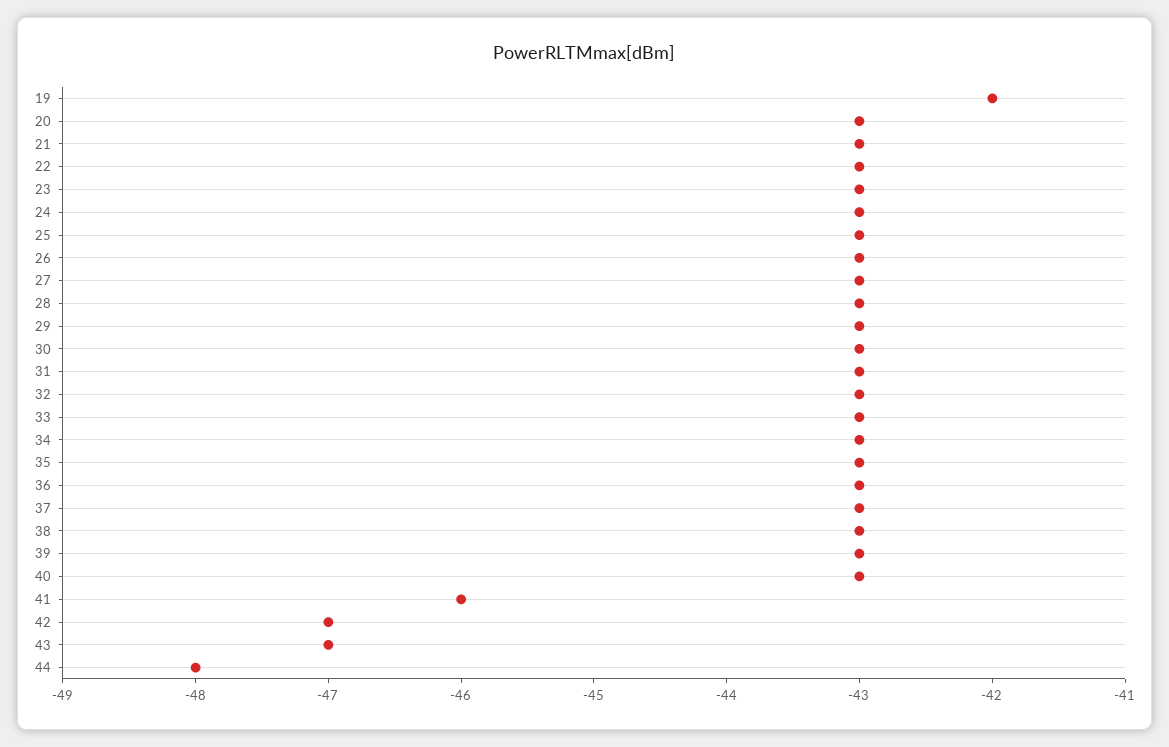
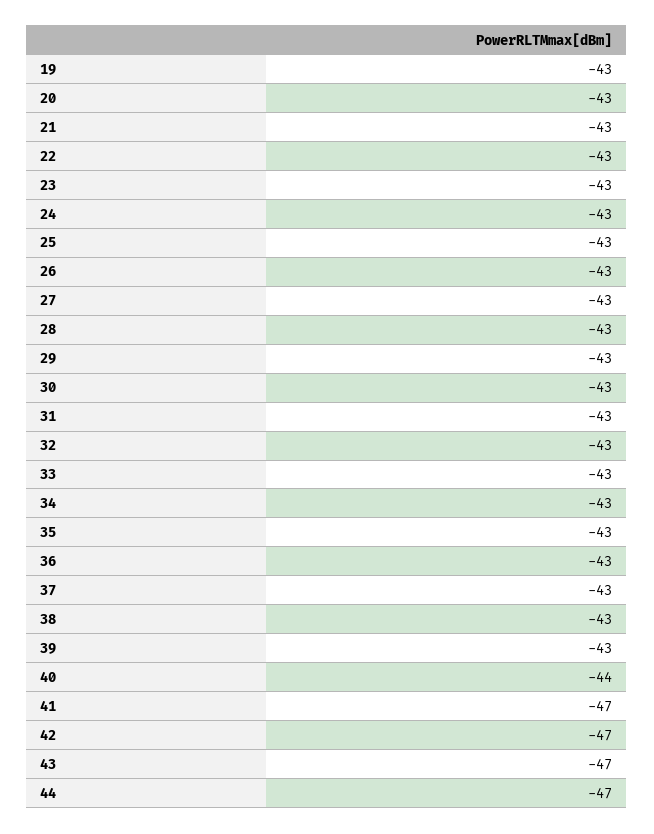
  {
-   "19": -42,
+   "19": -43,
    "20": -43,
    "21": -43,
    "22": -43,
    "23": -43,
    "24": -43,
    "25": -43,
    "26": -43,
    "27": -43,
    "28": -43,
    "29": -43,
    "30": -43,
    "31": -43,
    "32": -43,
    "33": -43,
    "34": -43,
    "35": -43,
    "36": -43,
    "37": -43,
    "38": -43,
    "39": -43,
-   "40": -43,
+   "40": -44,
-   "41": -46,
+   "41": -47,
    "42": -47,
    "43": -47,
-   "44": -48
+   "44": -47
  }

